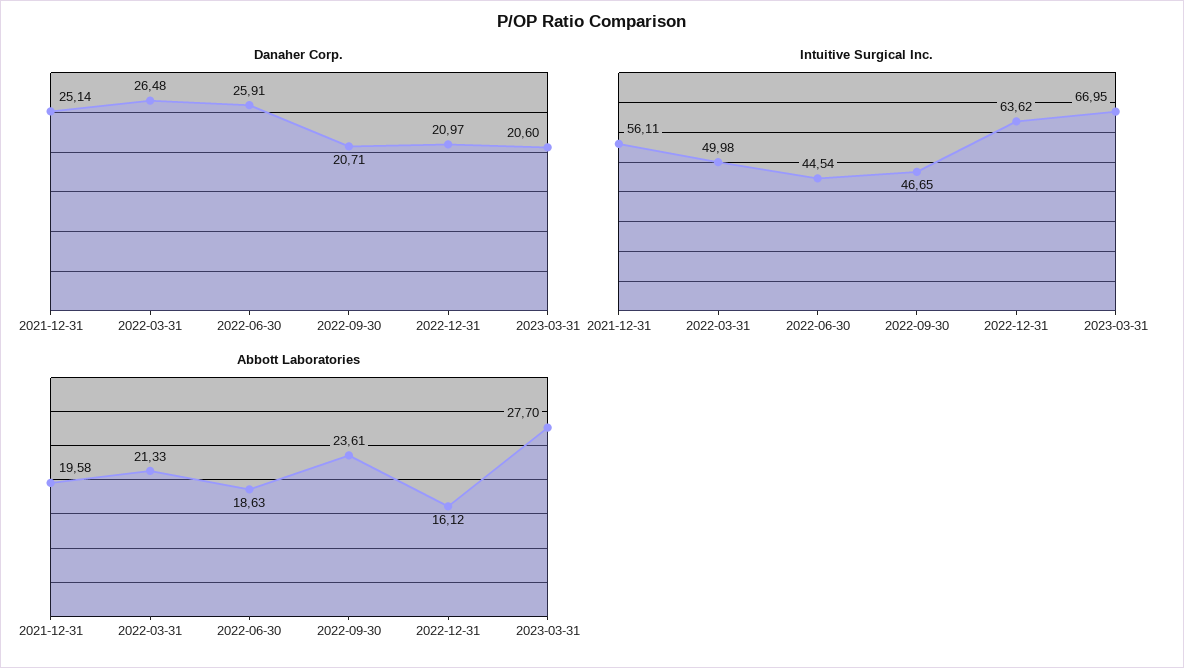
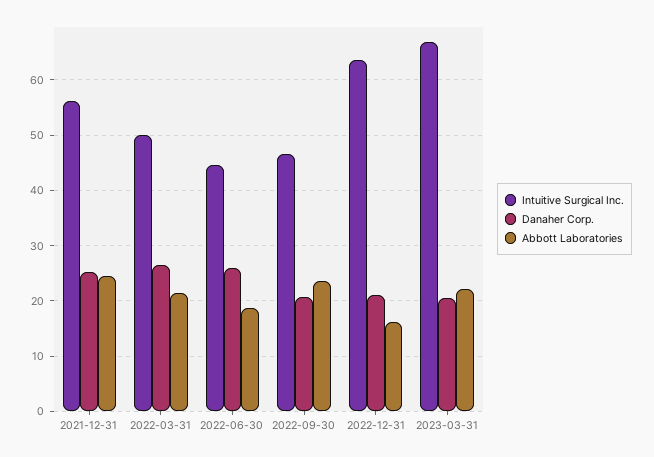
  {
    "Danaher Corp.": {
      "2021-12-31": 25.14,
      "2022-03-31": 26.48,
      "2022-06-30": 25.91,
      "2022-09-30": 20.71,
      "2022-12-31": 20.97,
      "2023-03-31": 20.6
    },
    "Intuitive Surgical Inc.": {
      "2021-12-31": 56.11,
      "2022-03-31": 49.98,
      "2022-06-30": 44.54,
      "2022-09-30": 46.65,
      "2022-12-31": 63.62,
      "2023-03-31": 66.95
    },
    "Abbott Laboratories": {
-     "2021-12-31": 19.58,
+     "2021-12-31": 24,
      "2022-03-31": 21.33,
      "2022-06-30": 18.63,
      "2022-09-30": 23.61,
      "2022-12-31": 16.12,
-     "2023-03-31": 27.7
+     "2023-03-31": 22
    }
  }

